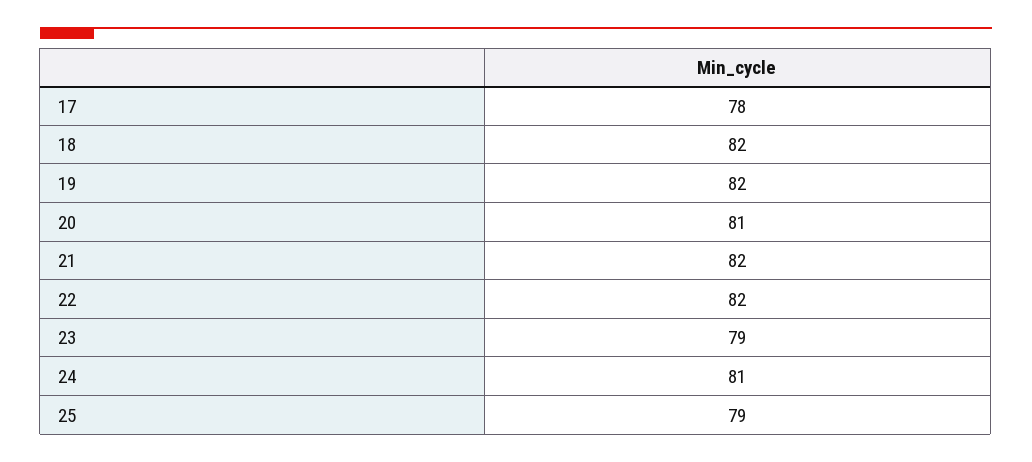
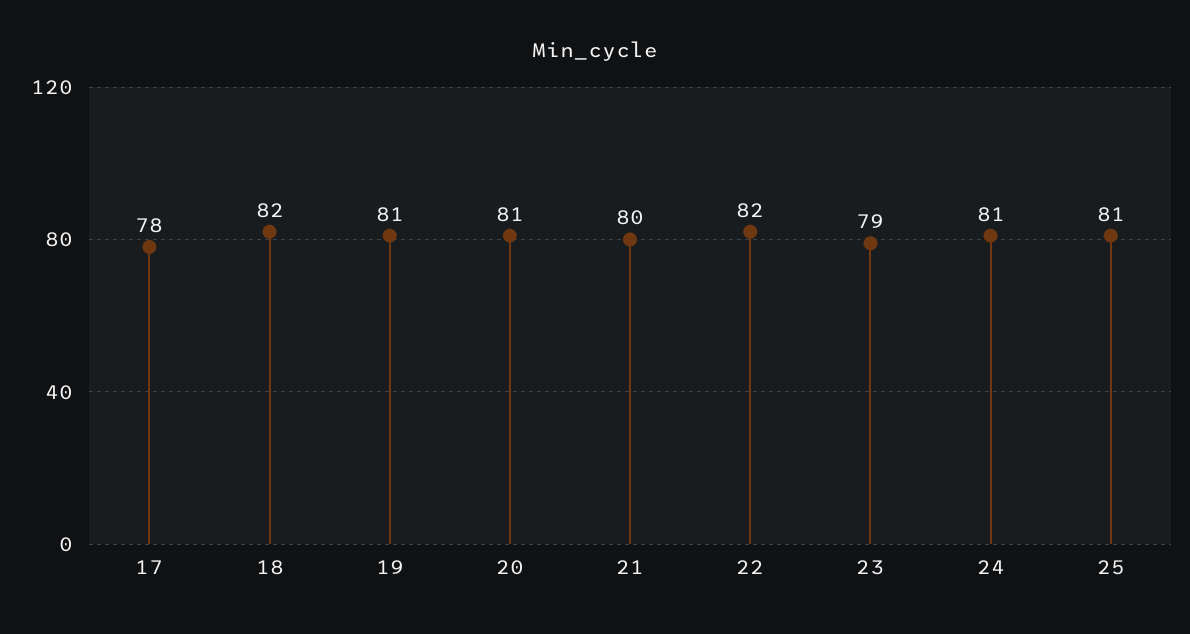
  {
    "17": 78,
    "18": 82,
-   "19": 82,
+   "19": 81,
    "20": 81,
-   "21": 82,
+   "21": 80,
    "22": 82,
    "23": 79,
    "24": 81,
-   "25": 79
+   "25": 81
  }

